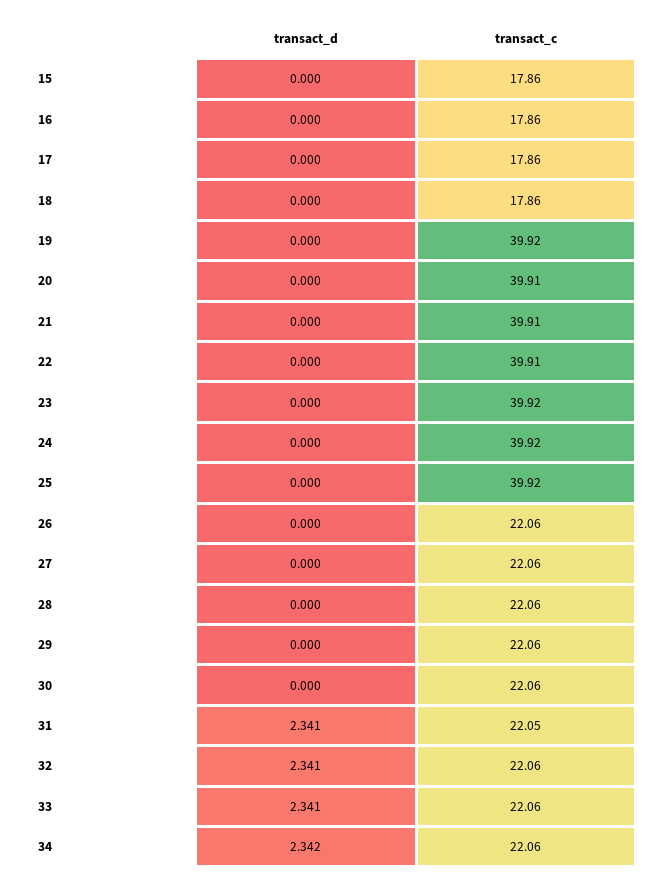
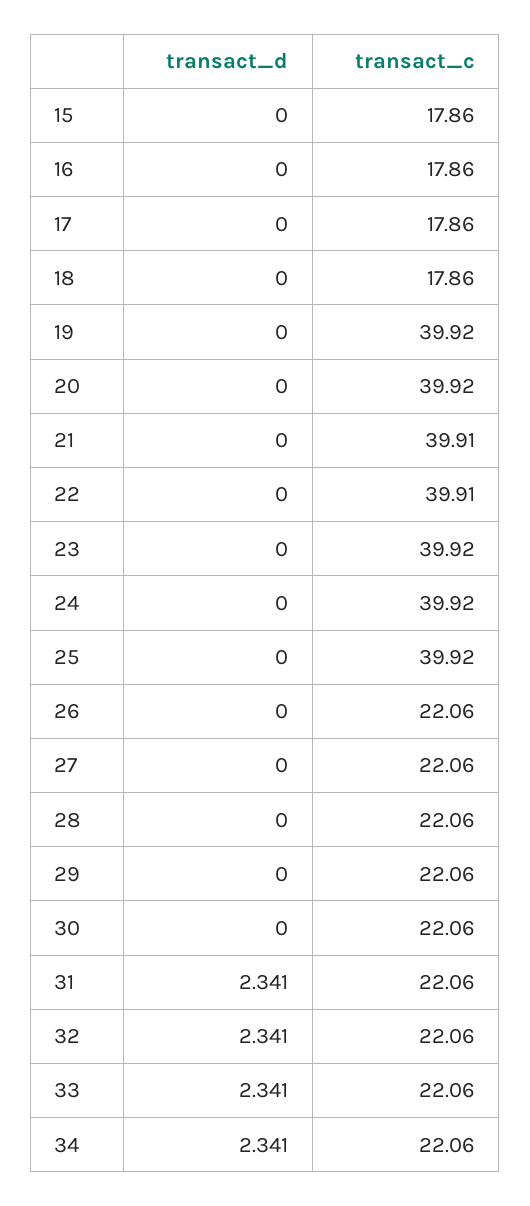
  {
    "transact_d": {
      "15": 0,
      "16": 0,
      "17": 0,
      "18": 0,
      "19": 0,
      "20": 0,
      "21": 0,
      "22": 0,
      "23": 0,
      "24": 0,
      "25": 0,
      "26": 0,
      "27": 0,
      "28": 0,
      "29": 0,
      "30": 0,
      "31": 2.341,
      "32": 2.341,
      "33": 2.341,
-     "34": 2.342
+     "34": 2.341
    },
    "transact_c": {
      "15": 17.86,
      "16": 17.86,
      "17": 17.86,
      "18": 17.86,
      "19": 39.92,
-     "20": 39.91,
+     "20": 39.92,
      "21": 39.91,
      "22": 39.91,
      "23": 39.92,
      "24": 39.92,
      "25": 39.92,
      "26": 22.06,
      "27": 22.06,
      "28": 22.06,
      "29": 22.06,
      "30": 22.06,
-     "31": 22.05,
+     "31": 22.06,
      "32": 22.06,
      "33": 22.06,
      "34": 22.06
    }
  }

